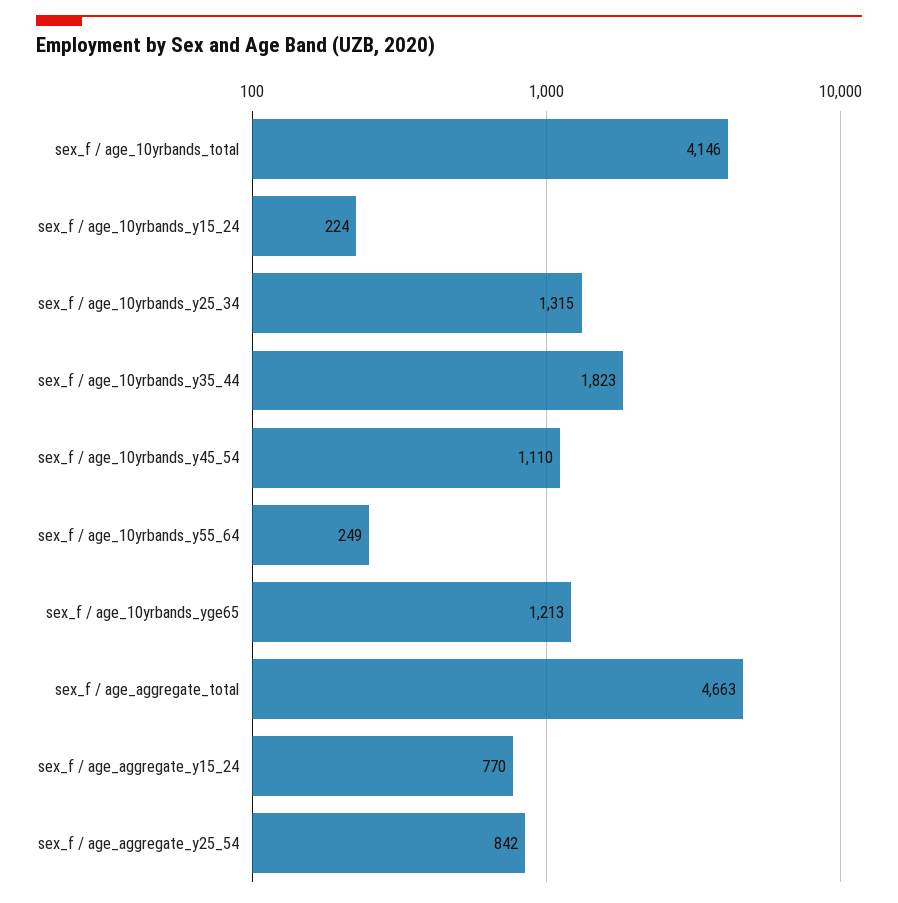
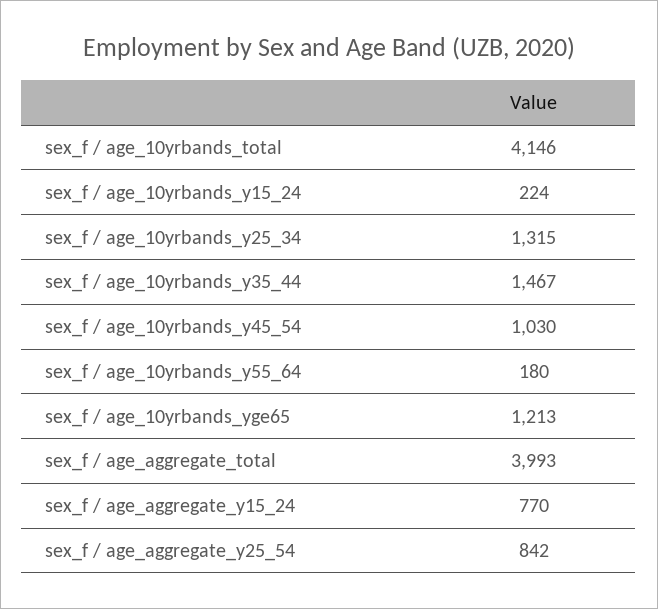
  {
    "sex_f / age_10yrbands_total": 4146,
    "sex_f / age_10yrbands_y15_24": 224,
    "sex_f / age_10yrbands_y25_34": 1315,
-   "sex_f / age_10yrbands_y35_44": 1823,
+   "sex_f / age_10yrbands_y35_44": 1467,
-   "sex_f / age_10yrbands_y45_54": 1110,
+   "sex_f / age_10yrbands_y45_54": 1030,
-   "sex_f / age_10yrbands_y55_64": 249,
+   "sex_f / age_10yrbands_y55_64": 180,
    "sex_f / age_10yrbands_yge65": 1213,
-   "sex_f / age_aggregate_total": 4663,
+   "sex_f / age_aggregate_total": 3993,
    "sex_f / age_aggregate_y15_24": 770,
    "sex_f / age_aggregate_y25_54": 842
  }

